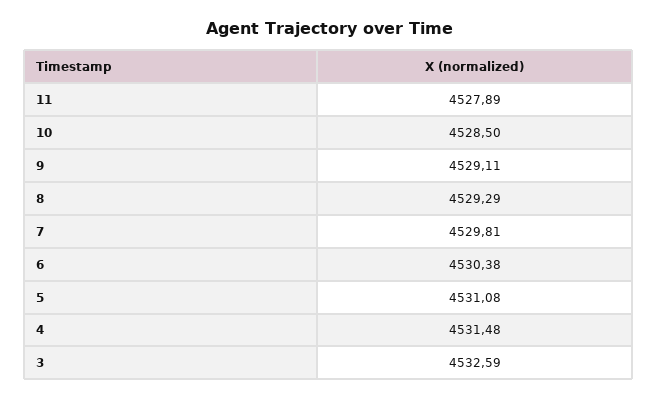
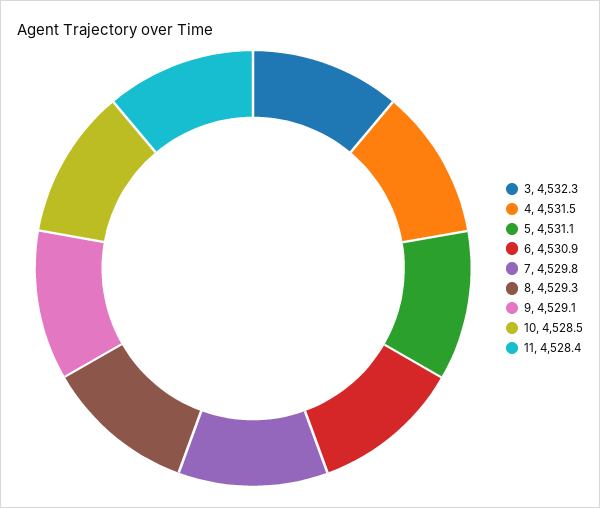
  {
-   "11": 4527.89,
+   "11": 4528.4,
    "10": 4528.5,
    "9": 4529.11,
    "8": 4529.29,
    "7": 4529.81,
-   "6": 4530.38,
+   "6": 4530.9,
    "5": 4531.08,
    "4": 4531.48,
-   "3": 4532.59
+   "3": 4532.3
  }

